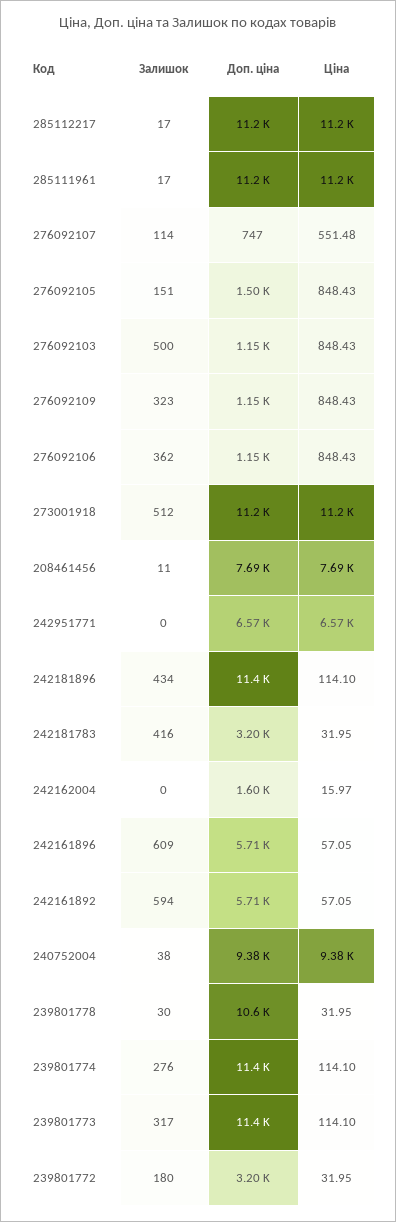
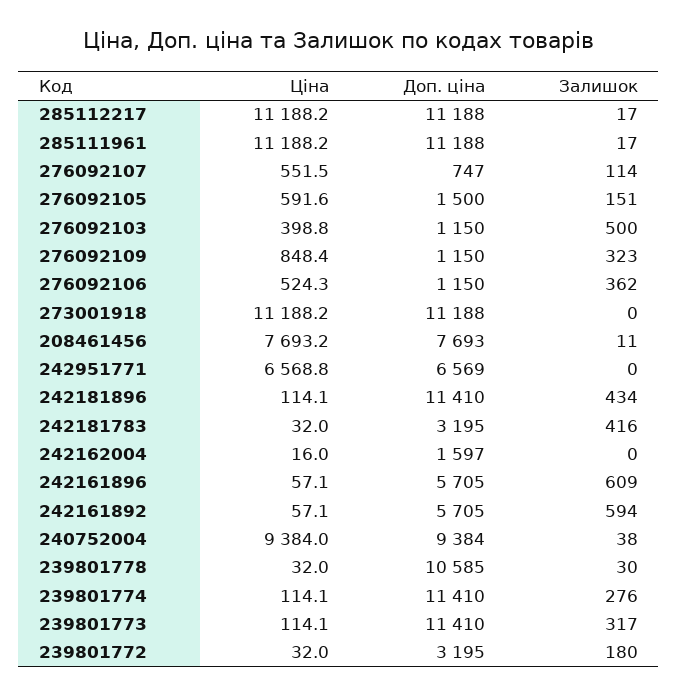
  {
    "Залишок": {
      "285112217": 17,
      "285111961": 17,
      "276092107": 114,
      "276092105": 151,
      "276092103": 500,
      "276092109": 323,
      "276092106": 362,
-     "273001918": 512,
+     "273001918": 0,
      "208461456": 11,
      "242951771": 0,
      "242181896": 434,
      "242181783": 416,
      "242162004": 0,
      "242161896": 609,
      "242161892": 594,
      "240752004": 38,
      "239801778": 30,
      "239801774": 276,
      "239801773": 317,
      "239801772": 180
    },
    "Доп. ціна": {
      "285112217": 11188,
      "285111961": 11188,
      "276092107": 747,
      "276092105": 1500,
      "276092103": 1150,
      "276092109": 1150,
      "276092106": 1150,
      "273001918": 11188,
      "208461456": 7693,
      "242951771": 6569,
      "242181896": 11410,
      "242181783": 3195,
      "242162004": 1597,
      "242161896": 5705,
      "242161892": 5705,
      "240752004": 9384,
      "239801778": 10585,
      "239801774": 11410,
      "239801773": 11410,
      "239801772": 3195
    },
    "Ціна": {
      "285112217": 11188.2,
      "285111961": 11188.2,
      "276092107": 551.48,
-     "276092105": 848.43,
+     "276092105": 591.6,
-     "276092103": 848.43,
+     "276092103": 398.8,
      "276092109": 848.43,
-     "276092106": 848.43,
+     "276092106": 524.3,
      "273001918": 11188.2,
      "208461456": 7693.2,
      "242951771": 6568.8,
      "242181896": 114.1,
      "242181783": 31.95,
      "242162004": 15.97,
      "242161896": 57.05,
      "242161892": 57.05,
      "240752004": 9384,
      "239801778": 31.95,
      "239801774": 114.1,
      "239801773": 114.1,
      "239801772": 31.95
    }
  }

